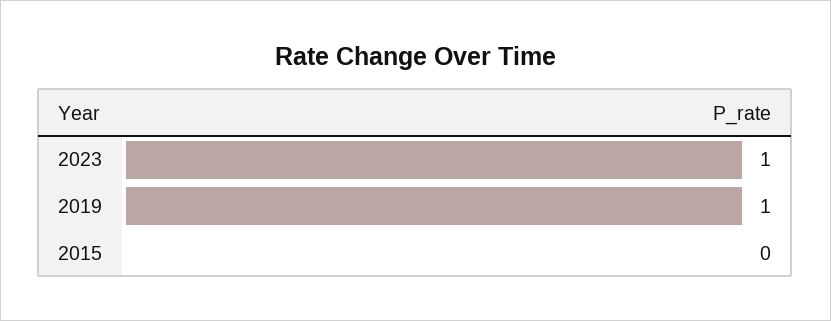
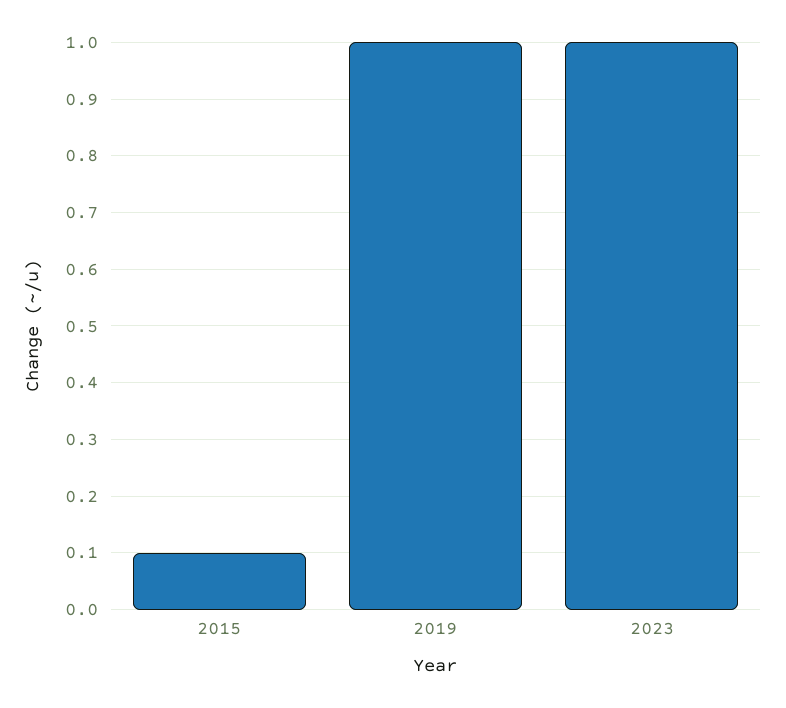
  {
    "2023": 1,
    "2019": 1,
-   "2015": 0
+   "2015": 0.1
  }

